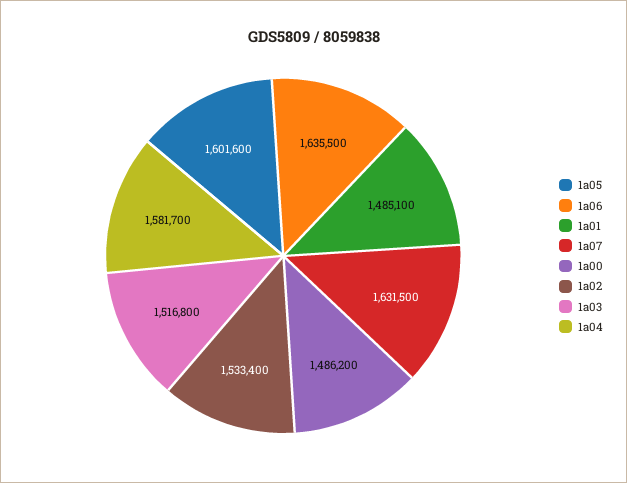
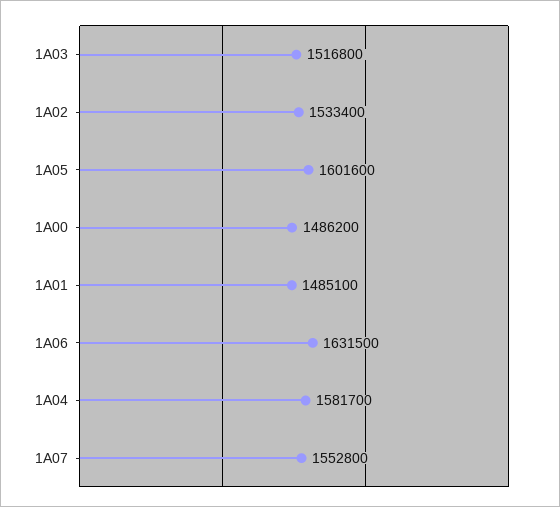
  {
    "1a05": 1601600,
-   "1a06": 1635500,
+   "1a06": 1631500,
    "1a01": 1485100,
-   "1a07": 1631500,
+   "1a07": 1552800,
    "1a00": 1486200,
    "1a02": 1533400,
    "1a03": 1516800,
    "1a04": 1581700
  }

